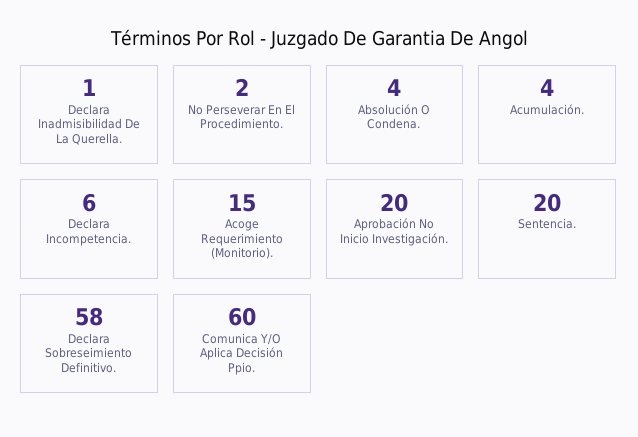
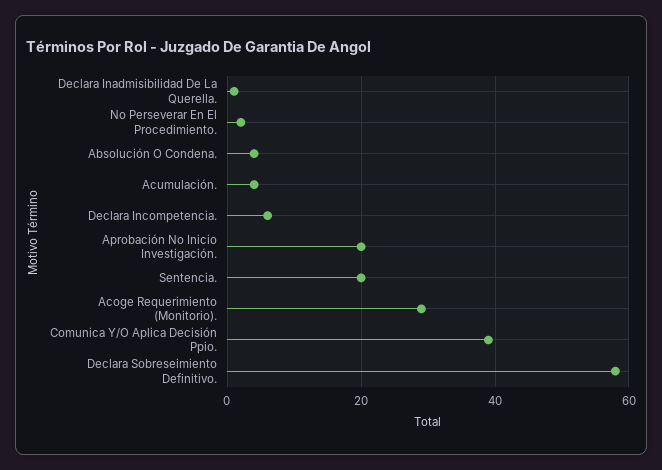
  {
    "Declara Inadmisibilidad De La Querella.": 1,
    "No Perseverar En El Procedimiento.": 2,
    "Absolución O Condena.": 4,
    "Acumulación.": 4,
    "Declara Incompetencia.": 6,
-   "Acoge Requerimiento (Monitorio).": 15,
+   "Acoge Requerimiento (Monitorio).": 30,
    "Aprobación No Inicio Investigación.": 20,
    "Sentencia.": 20,
    "Declara Sobreseimiento Definitivo.": 58,
-   "Comunica Y/O Aplica Decisión Ppio.": 60
+   "Comunica Y/O Aplica Decisión Ppio.": 40
  }

